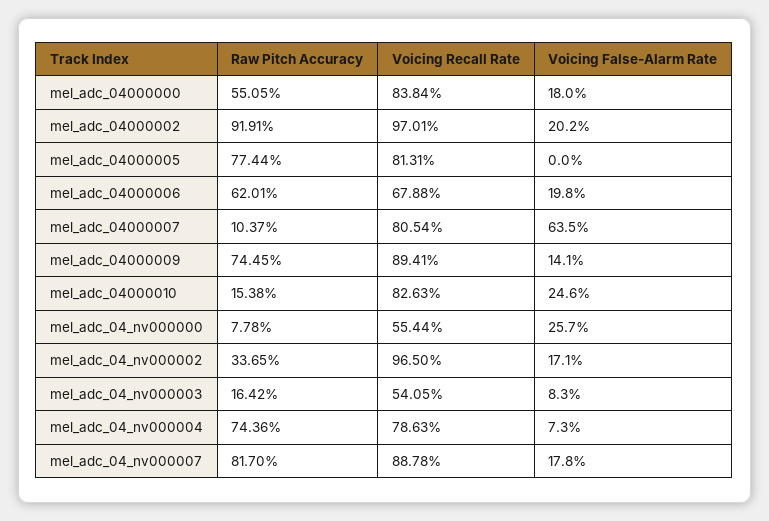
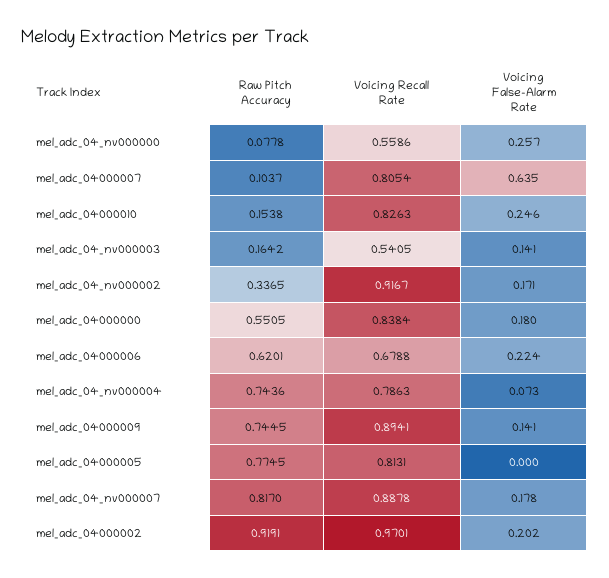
  {
    "Raw Pitch Accuracy": {
      "mel_adc_04000000": 0.5505,
      "mel_adc_04000002": 0.9191,
-     "mel_adc_04000005": 0.7744,
+     "mel_adc_04000005": 0.7745,
      "mel_adc_04000006": 0.6201,
      "mel_adc_04000007": 0.1037,
      "mel_adc_04000009": 0.7445,
      "mel_adc_04000010": 0.1538,
      "mel_adc_04_nv000000": 0.0778,
      "mel_adc_04_nv000002": 0.3365,
      "mel_adc_04_nv000003": 0.1642,
      "mel_adc_04_nv000004": 0.7436,
      "mel_adc_04_nv000007": 0.817
    },
    "Voicing Recall Rate": {
      "mel_adc_04000000": 0.8384,
      "mel_adc_04000002": 0.9701,
      "mel_adc_04000005": 0.8131,
      "mel_adc_04000006": 0.6788,
      "mel_adc_04000007": 0.8054,
      "mel_adc_04000009": 0.8941,
      "mel_adc_04000010": 0.8263,
-     "mel_adc_04_nv000000": 0.5544,
+     "mel_adc_04_nv000000": 0.5586,
-     "mel_adc_04_nv000002": 0.965,
+     "mel_adc_04_nv000002": 0.9167,
      "mel_adc_04_nv000003": 0.5405,
      "mel_adc_04_nv000004": 0.7863,
      "mel_adc_04_nv000007": 0.8878
    },
    "Voicing False-Alarm Rate": {
      "mel_adc_04000000": 0.18,
      "mel_adc_04000002": 0.202,
      "mel_adc_04000005": 0,
-     "mel_adc_04000006": 0.198,
+     "mel_adc_04000006": 0.224,
      "mel_adc_04000007": 0.635,
      "mel_adc_04000009": 0.141,
      "mel_adc_04000010": 0.246,
      "mel_adc_04_nv000000": 0.257,
      "mel_adc_04_nv000002": 0.171,
-     "mel_adc_04_nv000003": 0.083,
+     "mel_adc_04_nv000003": 0.141,
      "mel_adc_04_nv000004": 0.073,
      "mel_adc_04_nv000007": 0.178
    }
  }

